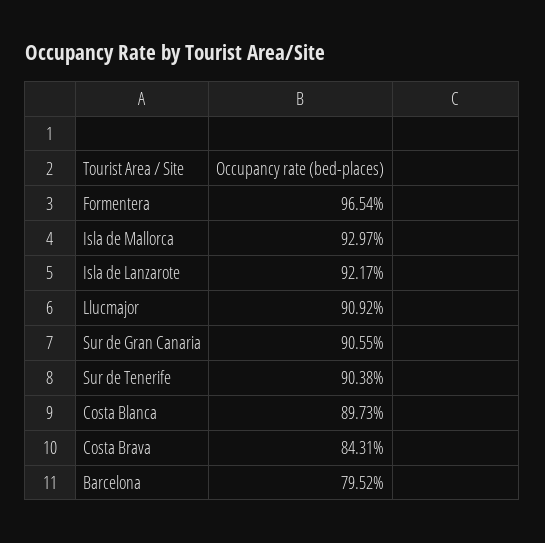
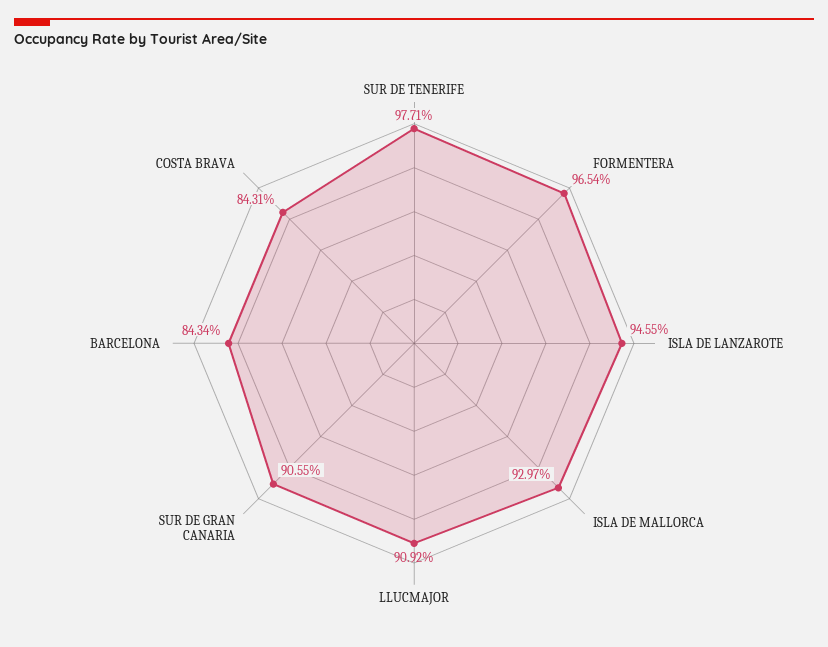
  {
    "Formentera": 96.54,
    "Isla de Mallorca": 92.97,
-   "Isla de Lanzarote": 92.17,
+   "Isla de Lanzarote": 94.55,
    "Llucmajor": 90.92,
    "Sur de Gran Canaria": 90.55,
-   "Sur de Tenerife": 90.38,
+   "Sur de Tenerife": 97.71,
-   "Costa Blanca": 89.73,
    "Costa Brava": 84.31,
-   "Barcelona": 79.52
+   "Barcelona": 84.34
  }

